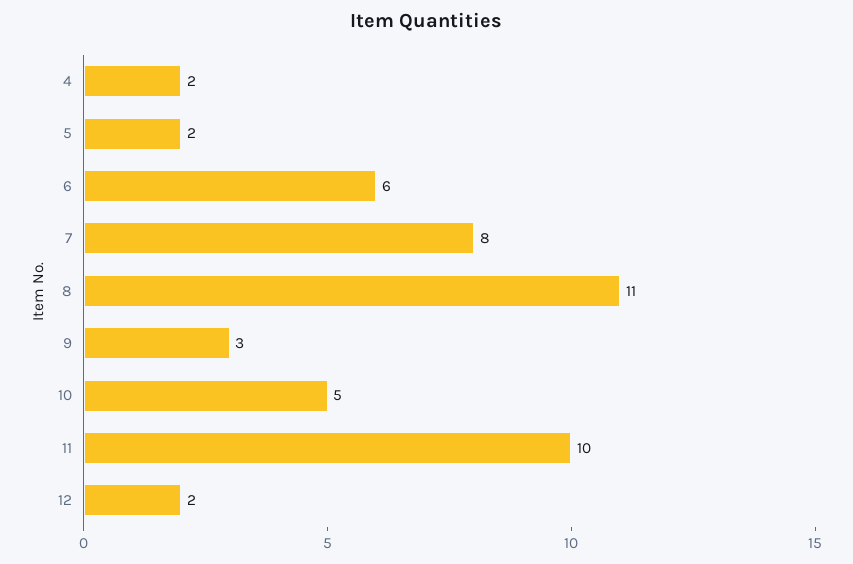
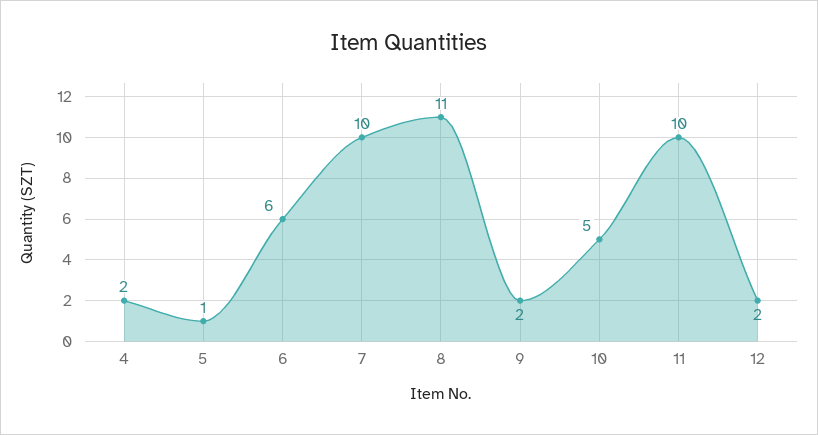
  {
    "4": 2,
-   "5": 2,
+   "5": 1,
    "6": 6,
-   "7": 8,
+   "7": 10,
    "8": 11,
-   "9": 3,
+   "9": 2,
    "10": 5,
    "11": 10,
    "12": 2
  }

